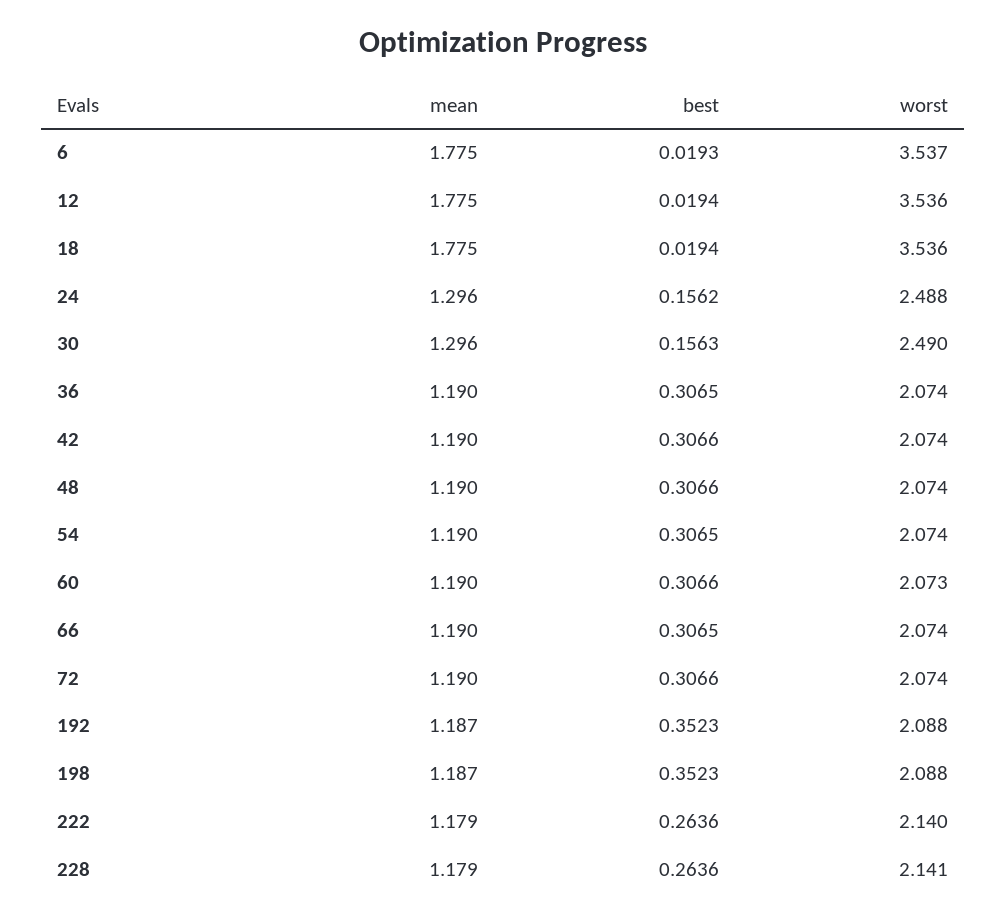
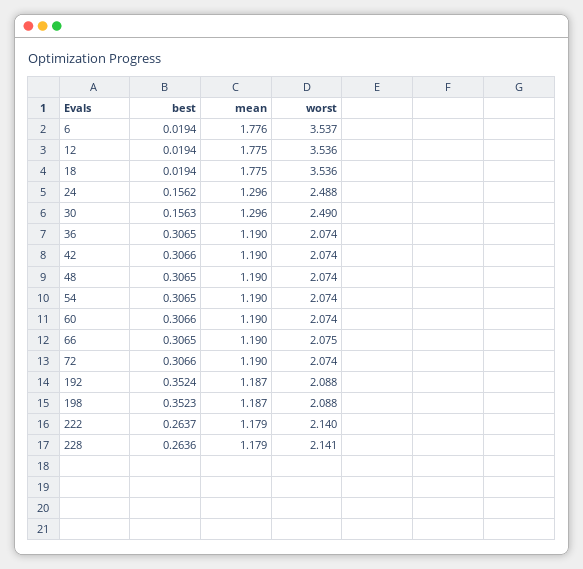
  {
    "mean": {
-     "6": 1.775,
+     "6": 1.776,
      "12": 1.775,
      "18": 1.775,
      "24": 1.296,
      "30": 1.296,
      "36": 1.19,
      "42": 1.19,
      "48": 1.19,
      "54": 1.19,
      "60": 1.19,
      "66": 1.19,
      "72": 1.19,
      "192": 1.187,
      "198": 1.187,
      "222": 1.179,
      "228": 1.179
    },
    "best": {
-     "6": 0.0193,
+     "6": 0.0194,
      "12": 0.0194,
      "18": 0.0194,
      "24": 0.1562,
      "30": 0.1563,
      "36": 0.3065,
      "42": 0.3066,
-     "48": 0.3066,
+     "48": 0.3065,
      "54": 0.3065,
      "60": 0.3066,
      "66": 0.3065,
      "72": 0.3066,
-     "192": 0.3523,
+     "192": 0.3524,
      "198": 0.3523,
-     "222": 0.2636,
+     "222": 0.2637,
      "228": 0.2636
    },
    "worst": {
      "6": 3.537,
      "12": 3.536,
      "18": 3.536,
      "24": 2.488,
      "30": 2.49,
      "36": 2.074,
      "42": 2.074,
      "48": 2.074,
      "54": 2.074,
-     "60": 2.073,
+     "60": 2.074,
-     "66": 2.074,
+     "66": 2.075,
      "72": 2.074,
      "192": 2.088,
      "198": 2.088,
      "222": 2.14,
      "228": 2.141
    }
  }

